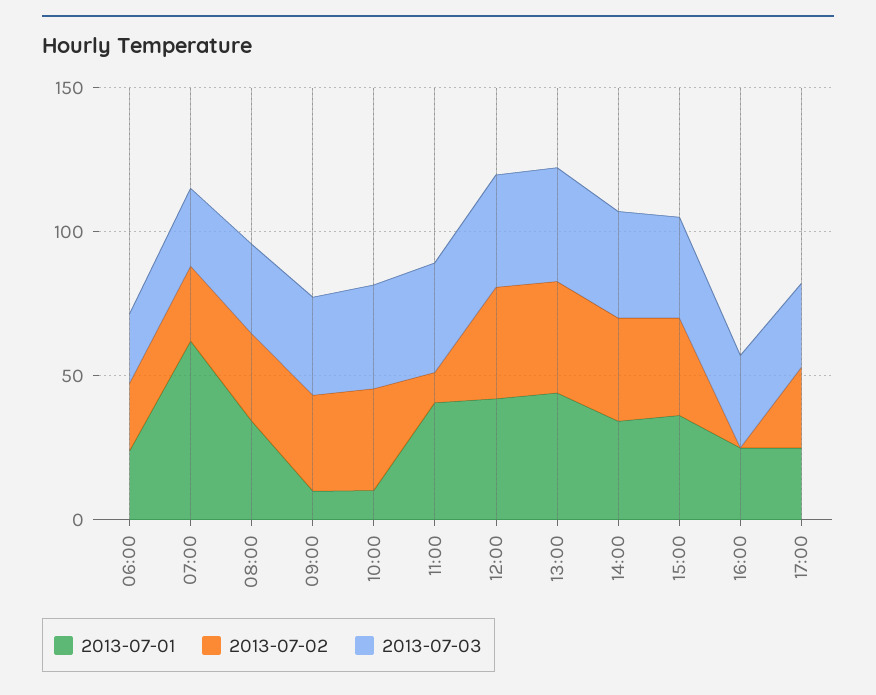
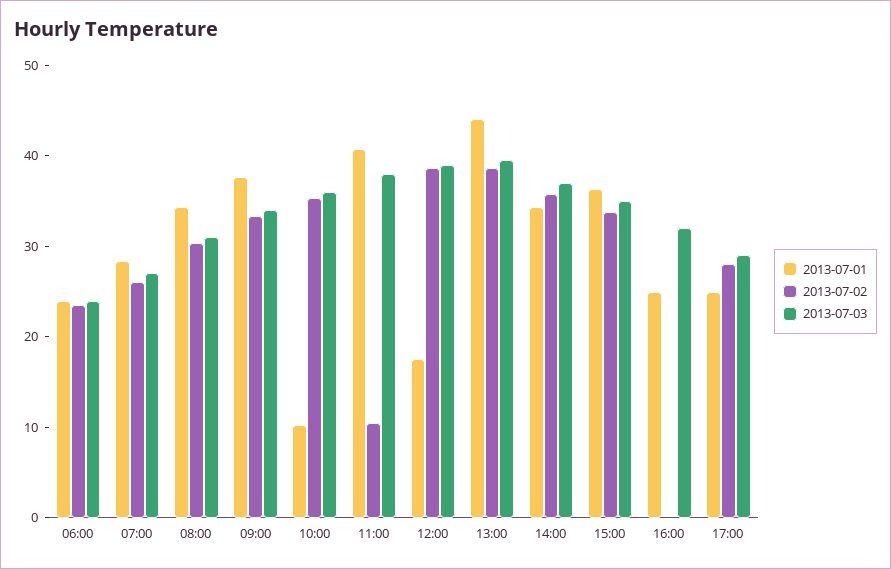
  {
    "2013-07-01": {
      "06:00": 24,
-     "07:00": 60,
+     "07:00": 28,
      "08:00": 34,
-     "09:00": 10,
+     "09:00": 38,
      "10:00": 10,
      "11:00": 40,
-     "12:00": 40,
+     "12:00": 18,
      "13:00": 44,
      "14:00": 34,
      "15:00": 36,
      "16:00": 26,
      "17:00": 26
    },
    "2013-07-02": {
      "06:00": 24,
      "07:00": 26,
      "08:00": 30,
      "09:00": 34,
      "10:00": 36,
      "11:00": 10,
      "12:00": 38,
      "13:00": 38,
      "14:00": 36,
      "15:00": 34,
      "16:00": 0,
      "17:00": 28
    },
    "2013-07-03": {
      "06:00": 24,
      "07:00": 28,
      "08:00": 32,
      "09:00": 34,
      "10:00": 36,
      "11:00": 38,
      "12:00": 40,
      "13:00": 40,
      "14:00": 38,
      "15:00": 36,
      "16:00": 32,
      "17:00": 30
    }
  }

